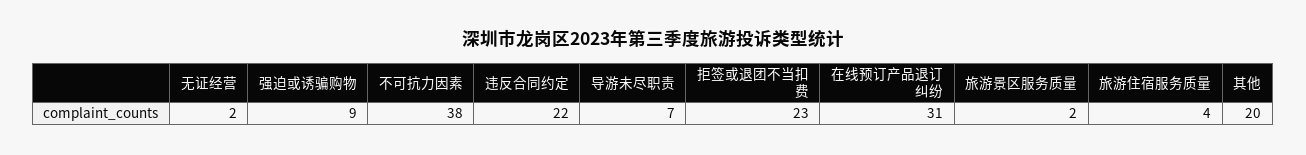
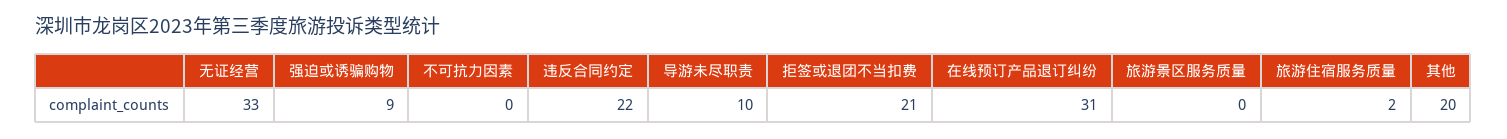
  {
-   "无证经营": 2,
+   "无证经营": 33,
    "强迫或诱骗购物": 9,
-   "不可抗力因素": 38,
+   "不可抗力因素": 0,
    "违反合同约定": 22,
-   "导游未尽职责": 7,
+   "导游未尽职责": 10,
-   "拒签或退团不当扣费": 23,
+   "拒签或退团不当扣费": 21,
    "在线预订产品退订纠纷": 31,
-   "旅游景区服务质量": 2,
+   "旅游景区服务质量": 0,
-   "旅游住宿服务质量": 4,
+   "旅游住宿服务质量": 2,
    "其他": 20
  }

